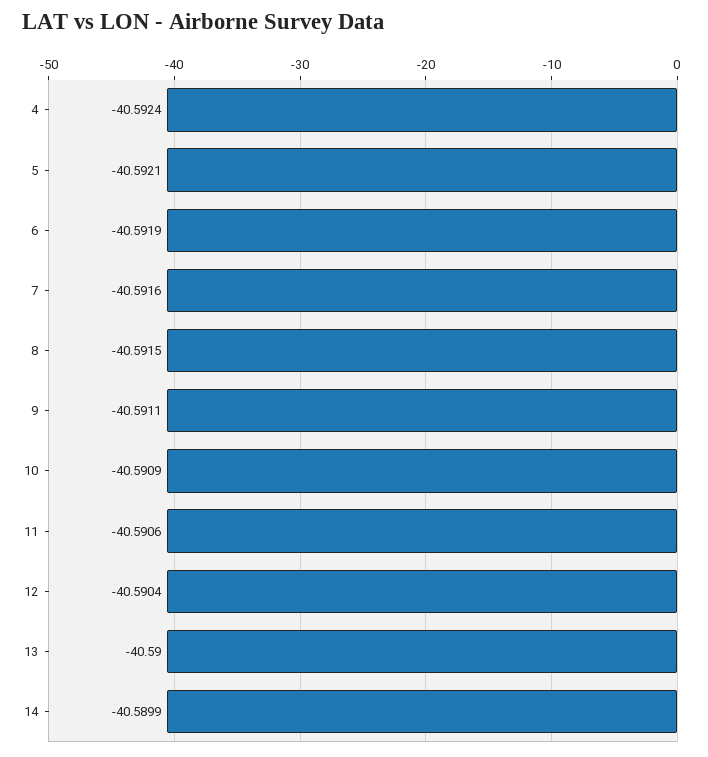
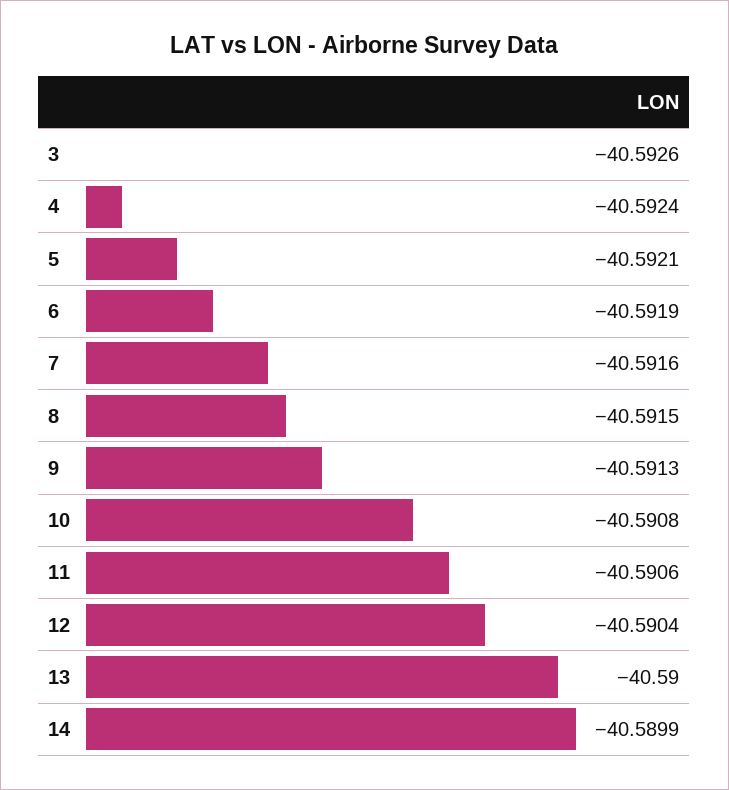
  {
    "4": -40.5924,
    "5": -40.5921,
    "6": -40.5919,
    "7": -40.5916,
    "8": -40.5915,
-   "9": -40.5911,
+   "9": -40.5913,
-   "10": -40.5909,
+   "10": -40.5908,
    "11": -40.5906,
    "12": -40.5904,
    "13": -40.59,
-   "14": -40.5899
+   "14": -40.5899,
+   "3": -40.5926
  }

